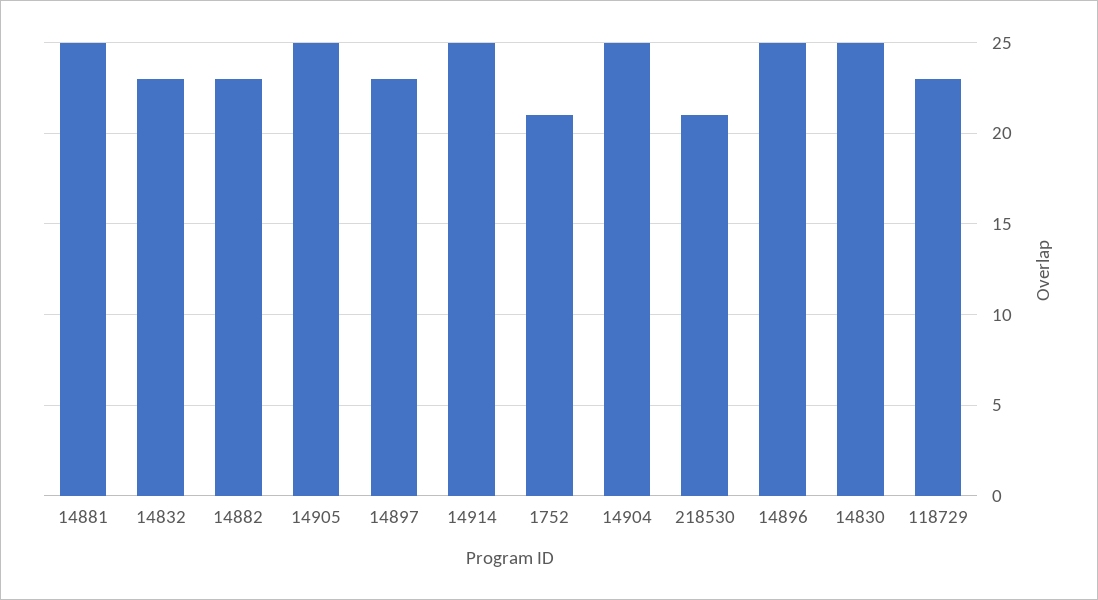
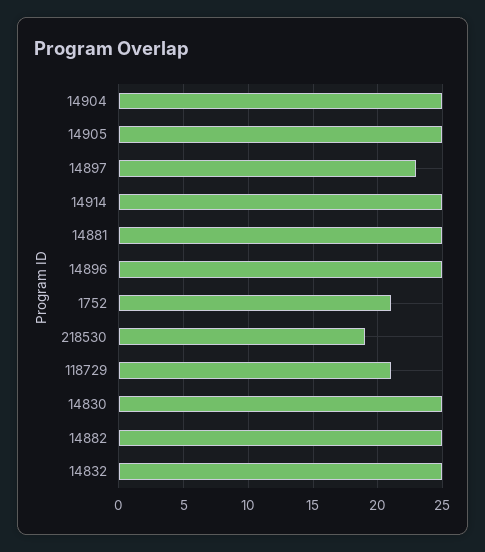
  {
    "14881": 25,
-   "14832": 23,
+   "14832": 25,
-   "14882": 23,
+   "14882": 25,
    "14905": 25,
    "14897": 23,
    "14914": 25,
    "1752": 21,
    "14904": 25,
-   "218530": 21,
+   "218530": 19,
    "14896": 25,
    "14830": 25,
-   "118729": 23
+   "118729": 21
  }

